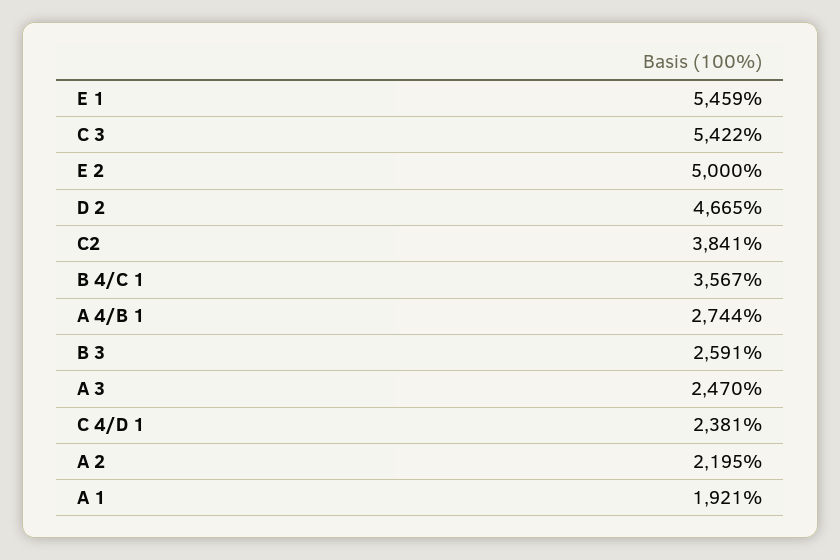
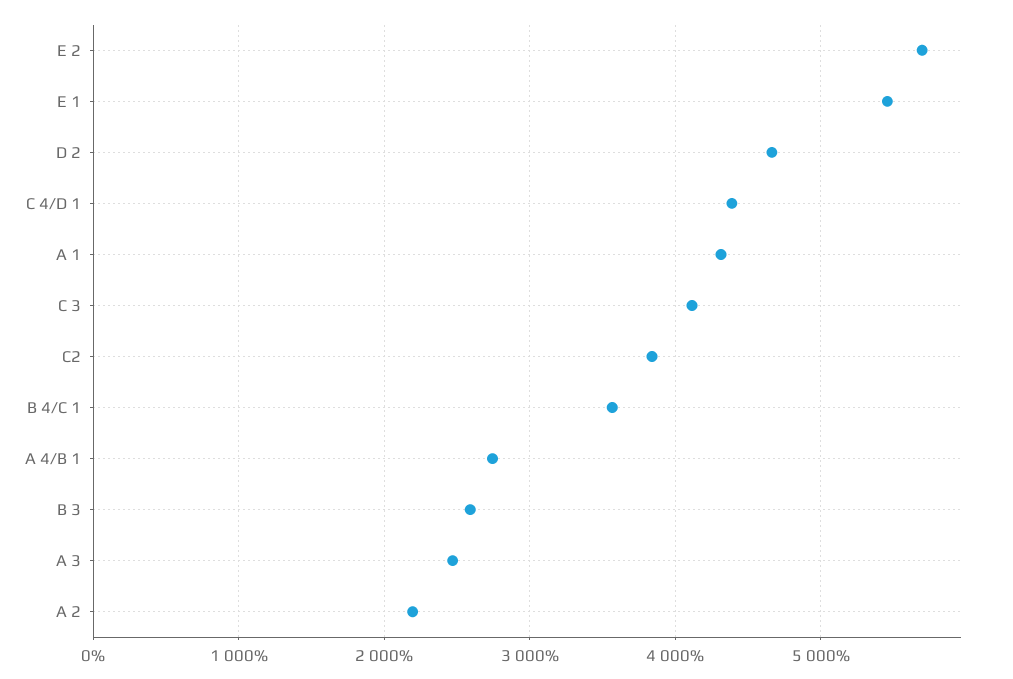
  {
    "E 1": 5459,
-   "C 3": 5422,
+   "C 3": 4100,
-   "E 2": 5000,
+   "E 2": 5700,
    "D 2": 4665,
    "C2": 3841,
    "B 4/C 1": 3567,
    "A 4/B 1": 2744,
    "B 3": 2591,
    "A 3": 2470,
-   "C 4/D 1": 2381,
+   "C 4/D 1": 4400,
    "A 2": 2195,
-   "A 1": 1921
+   "A 1": 4300
  }

